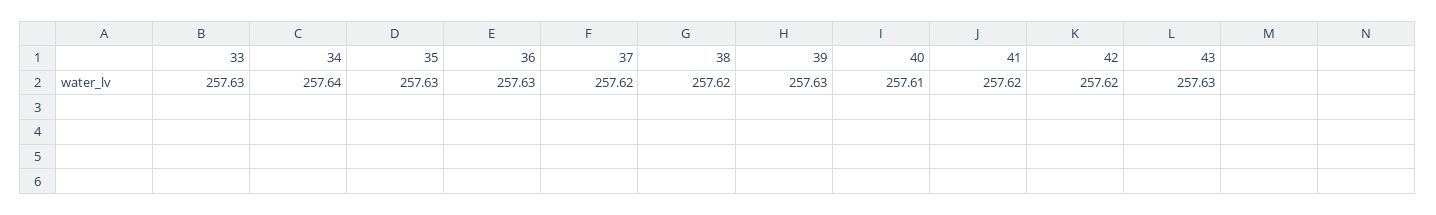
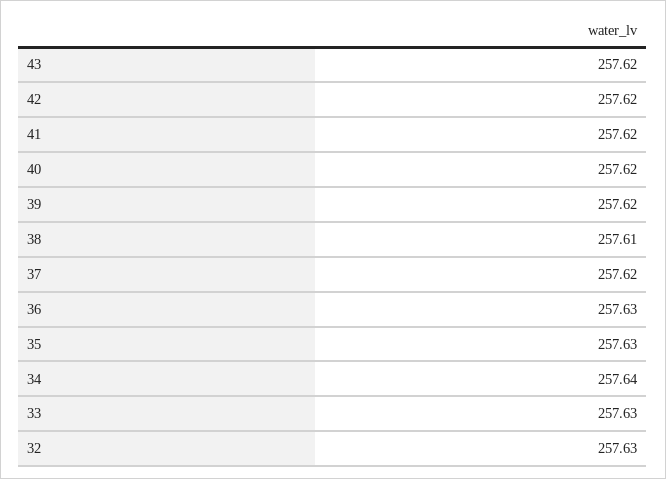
  {
    "33": 257.63,
    "34": 257.64,
    "35": 257.63,
    "36": 257.63,
    "37": 257.62,
-   "38": 257.62,
+   "38": 257.61,
-   "39": 257.63,
+   "39": 257.62,
-   "40": 257.61,
+   "40": 257.62,
    "41": 257.62,
    "42": 257.62,
-   "43": 257.63
+   "43": 257.62,
+   "32": 257.63
  }

